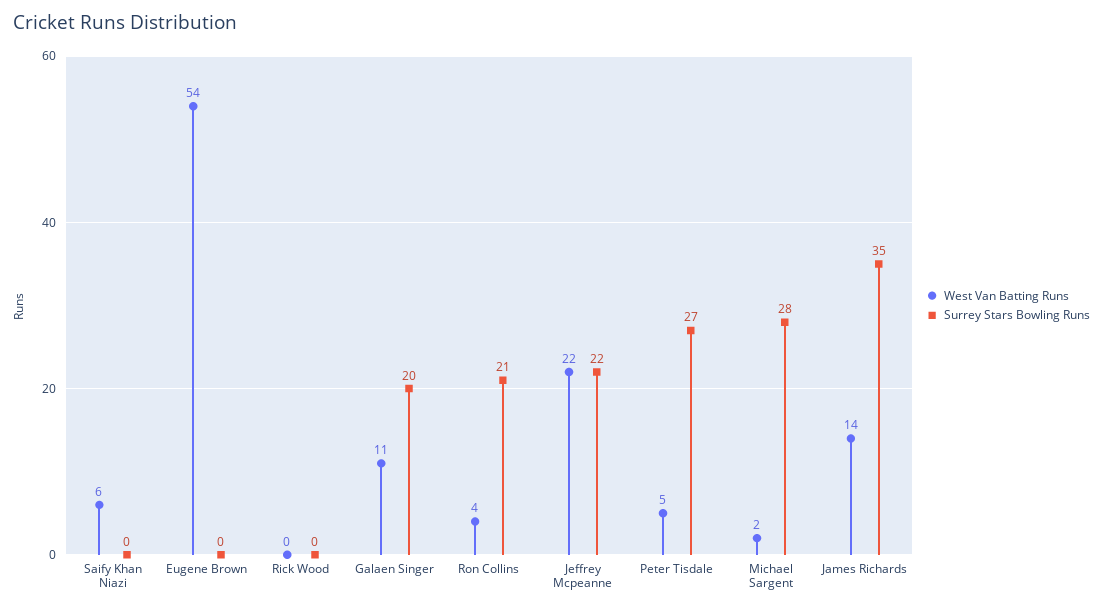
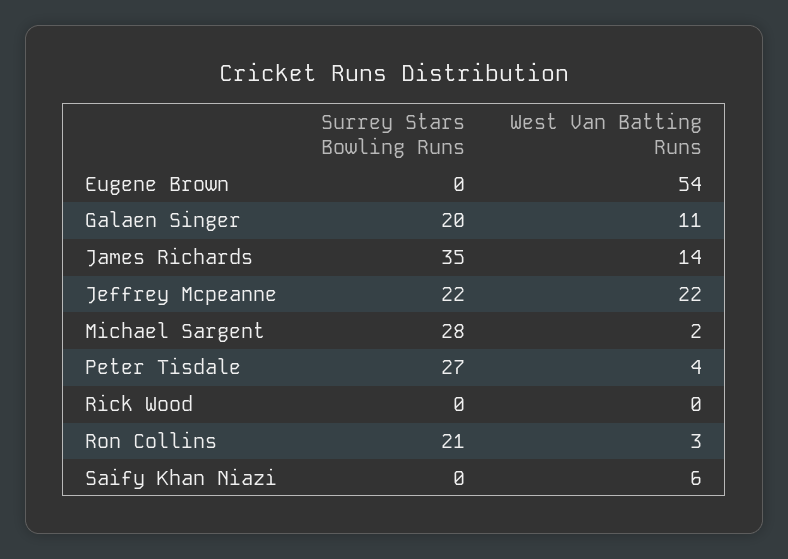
  {
    "West Van Batting Runs": {
      "Saify Khan Niazi": 6,
      "Eugene Brown": 54,
      "Rick Wood": 0,
      "Galaen Singer": 11,
-     "Ron Collins": 4,
+     "Ron Collins": 3,
      "Jeffrey Mcpeanne": 22,
-     "Peter Tisdale": 5,
+     "Peter Tisdale": 4,
      "Michael Sargent": 2,
      "James Richards": 14
    },
    "Surrey Stars Bowling Runs": {
      "Saify Khan Niazi": 0,
      "Eugene Brown": 0,
      "Rick Wood": 0,
      "Galaen Singer": 20,
      "Ron Collins": 21,
      "Jeffrey Mcpeanne": 22,
      "Peter Tisdale": 27,
      "Michael Sargent": 28,
      "James Richards": 35
    }
  }

